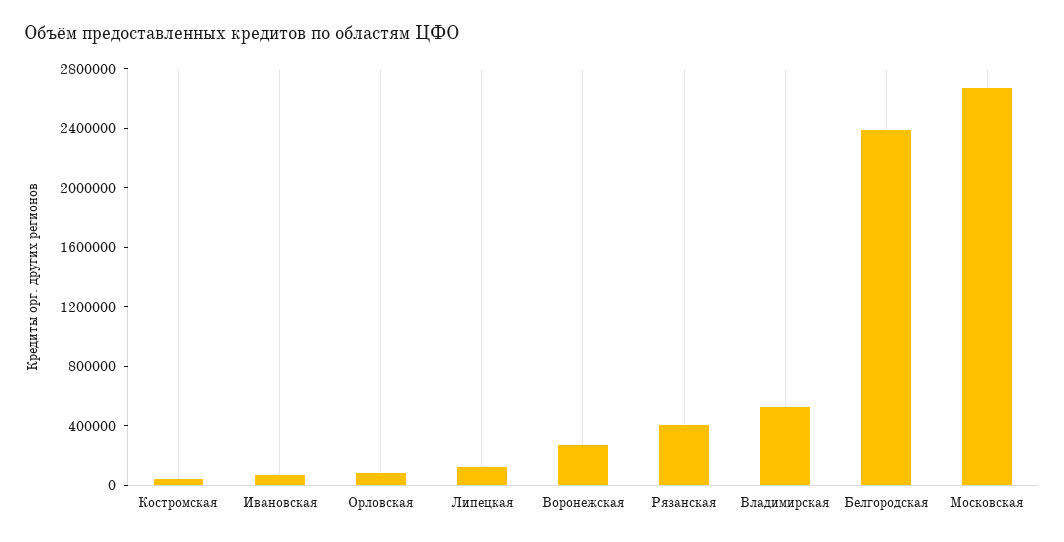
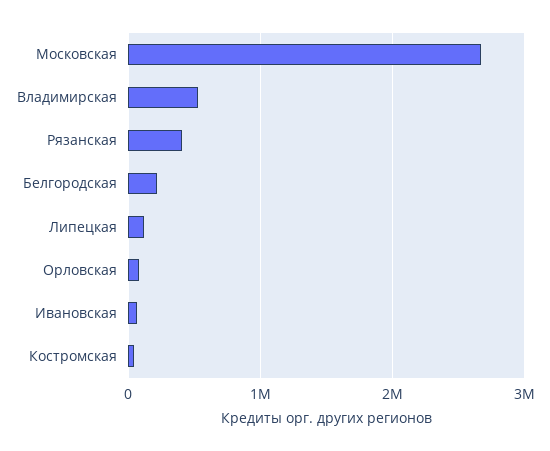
  {
    "Костромская": 0,
    "Ивановская": 100000,
    "Орловская": 100000,
    "Липецкая": 100000,
-   "Воронежская": 300000,
    "Рязанская": 400000,
    "Владимирская": 500000,
-   "Белгородская": 2400000,
+   "Белгородская": 200000,
    "Московская": 2700000
  }

